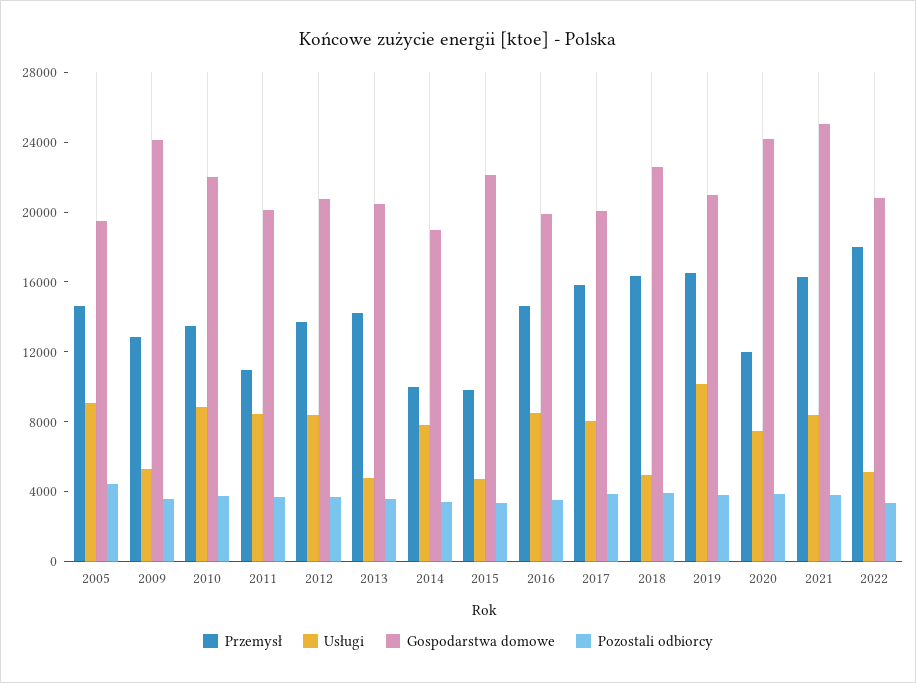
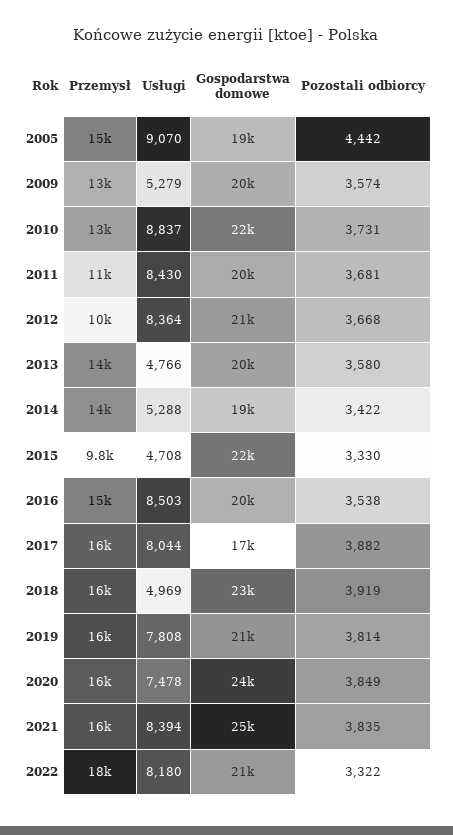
  {
    "Przemysł": {
      "2005": 15000,
      "2009": 13000,
      "2010": 13000,
      "2011": 11000,
-     "2012": 14000,
+     "2012": 10000,
      "2013": 14000,
-     "2014": 10000,
+     "2014": 14000,
      "2015": 9800,
      "2016": 15000,
      "2017": 16000,
      "2018": 16000,
      "2019": 16000,
-     "2020": 12000,
+     "2020": 16000,
      "2021": 16000,
      "2022": 18000
    },
    "Usługi": {
      "2005": 9070,
      "2009": 5279,
      "2010": 8837,
      "2011": 8430,
      "2012": 8364,
      "2013": 4766,
-     "2014": 8000,
+     "2014": 5288,
      "2015": 4708,
      "2016": 8503,
      "2017": 8044,
      "2018": 4969,
-     "2019": 10000,
+     "2019": 7808,
      "2020": 7478,
      "2021": 8394,
-     "2022": 5000
+     "2022": 8180
    },
    "Gospodarstwa domowe": {
      "2005": 19000,
-     "2009": 24000,
+     "2009": 20000,
      "2010": 22000,
      "2011": 20000,
      "2012": 21000,
      "2013": 20000,
      "2014": 19000,
      "2015": 22000,
      "2016": 20000,
-     "2017": 20000,
+     "2017": 17000,
      "2018": 23000,
      "2019": 21000,
      "2020": 24000,
      "2021": 25000,
      "2022": 21000
    },
    "Pozostali odbiorcy": {
      "2005": 4442,
      "2009": 3574,
      "2010": 3731,
      "2011": 3681,
      "2012": 3668,
      "2013": 3580,
      "2014": 3422,
      "2015": 3330,
      "2016": 3538,
      "2017": 3882,
      "2018": 3919,
      "2019": 3814,
      "2020": 3849,
      "2021": 3835,
      "2022": 3322
    }
  }

